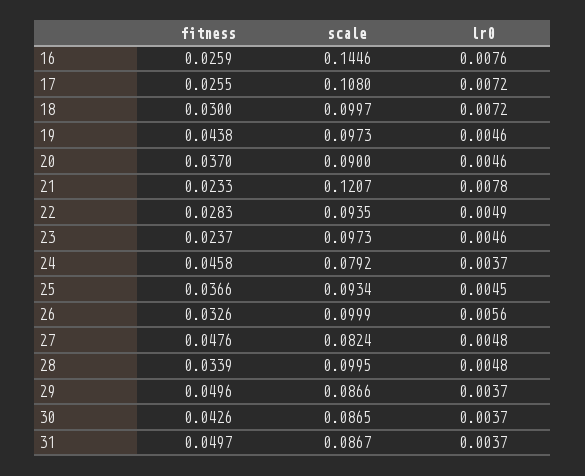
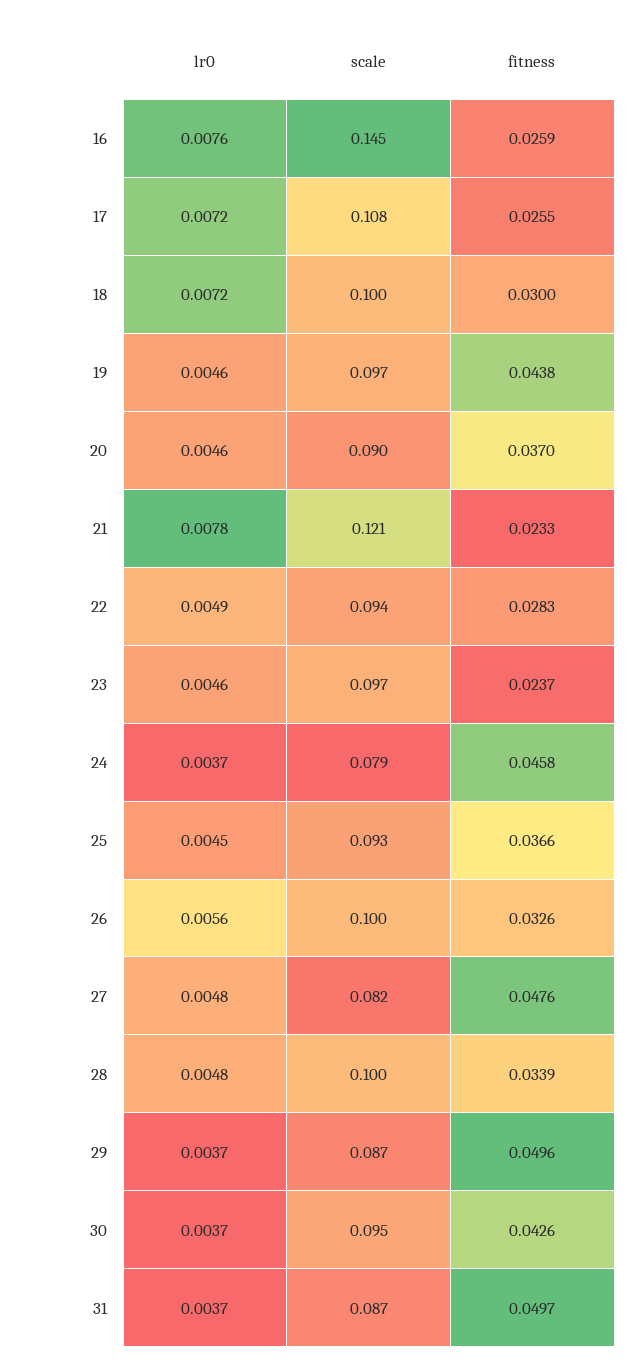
  {
    "fitness": {
      "16": 0.0259,
      "17": 0.0255,
      "18": 0.03,
      "19": 0.0438,
      "20": 0.037,
      "21": 0.0233,
      "22": 0.0283,
      "23": 0.0237,
      "24": 0.0458,
      "25": 0.0366,
      "26": 0.0326,
      "27": 0.0476,
      "28": 0.0339,
      "29": 0.0496,
      "30": 0.0426,
      "31": 0.0497
    },
    "scale": {
      "16": 0.1446,
      "17": 0.108,
      "18": 0.0997,
      "19": 0.0973,
      "20": 0.09,
      "21": 0.1207,
      "22": 0.0935,
      "23": 0.0973,
      "24": 0.0792,
      "25": 0.0934,
      "26": 0.0999,
      "27": 0.0824,
      "28": 0.0995,
      "29": 0.0866,
-     "30": 0.0865,
+     "30": 0.095,
      "31": 0.0867
    },
    "lr0": {
      "16": 0.0076,
      "17": 0.0072,
      "18": 0.0072,
      "19": 0.0046,
      "20": 0.0046,
      "21": 0.0078,
      "22": 0.0049,
      "23": 0.0046,
      "24": 0.0037,
      "25": 0.0045,
      "26": 0.0056,
      "27": 0.0048,
      "28": 0.0048,
      "29": 0.0037,
      "30": 0.0037,
      "31": 0.0037
    }
  }

